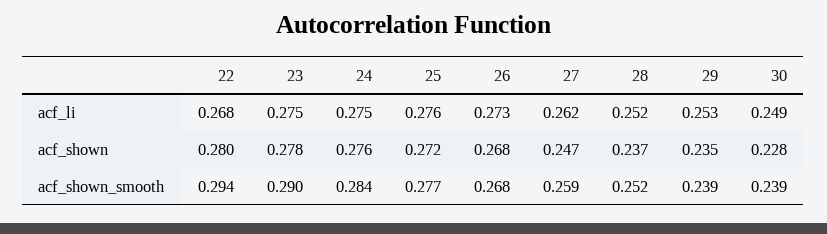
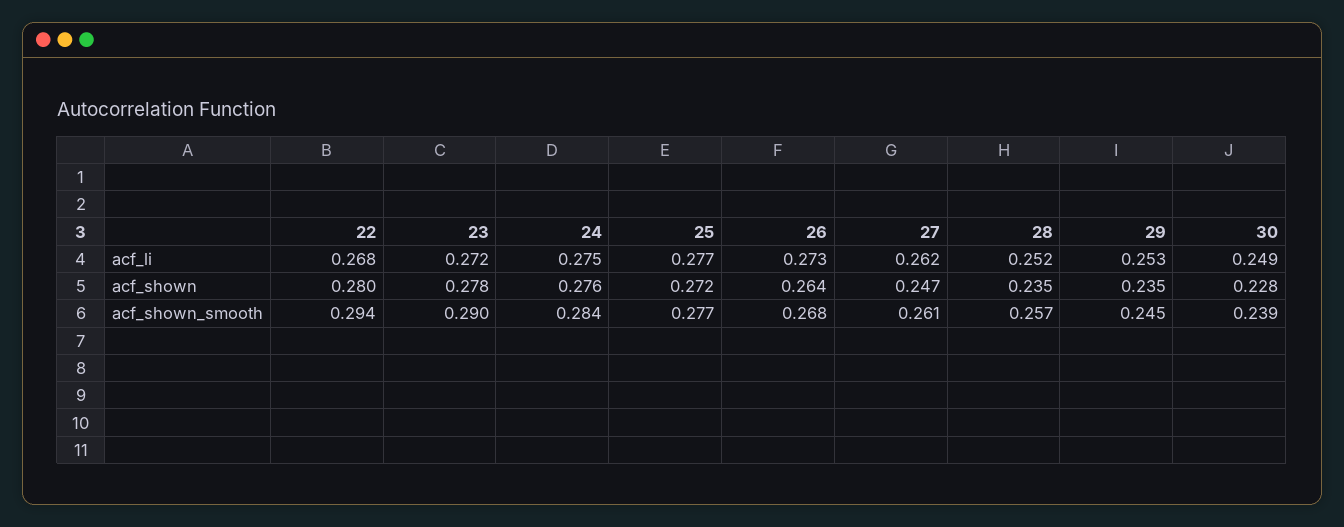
  {
    "22": {
      "acf_li": 0.268,
      "acf_shown": 0.28,
      "acf_shown_smooth": 0.294
    },
    "23": {
-     "acf_li": 0.275,
+     "acf_li": 0.272,
      "acf_shown": 0.278,
      "acf_shown_smooth": 0.29
    },
    "24": {
      "acf_li": 0.275,
      "acf_shown": 0.276,
      "acf_shown_smooth": 0.284
    },
    "25": {
-     "acf_li": 0.276,
+     "acf_li": 0.277,
      "acf_shown": 0.272,
      "acf_shown_smooth": 0.277
    },
    "26": {
      "acf_li": 0.273,
-     "acf_shown": 0.268,
+     "acf_shown": 0.264,
      "acf_shown_smooth": 0.268
    },
    "27": {
      "acf_li": 0.262,
      "acf_shown": 0.247,
-     "acf_shown_smooth": 0.259
+     "acf_shown_smooth": 0.261
    },
    "28": {
      "acf_li": 0.252,
-     "acf_shown": 0.237,
+     "acf_shown": 0.235,
-     "acf_shown_smooth": 0.252
+     "acf_shown_smooth": 0.257
    },
    "29": {
      "acf_li": 0.253,
      "acf_shown": 0.235,
-     "acf_shown_smooth": 0.239
+     "acf_shown_smooth": 0.245
    },
    "30": {
      "acf_li": 0.249,
      "acf_shown": 0.228,
      "acf_shown_smooth": 0.239
    }
  }

